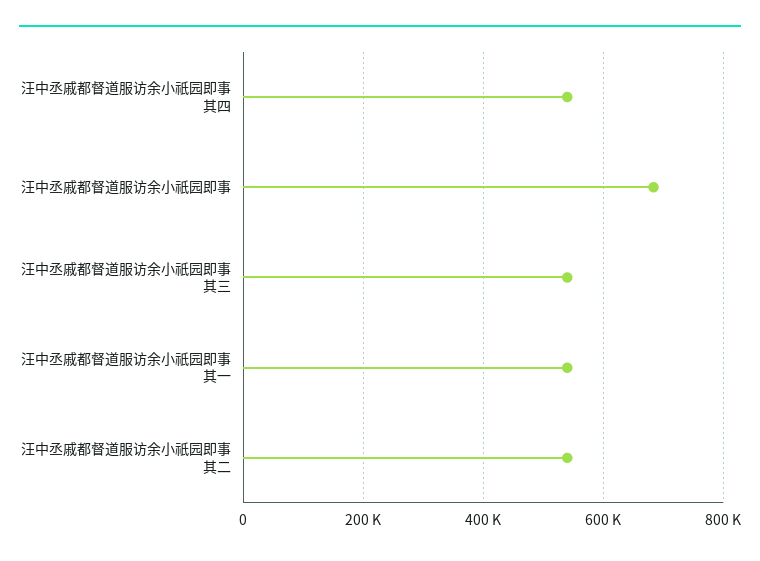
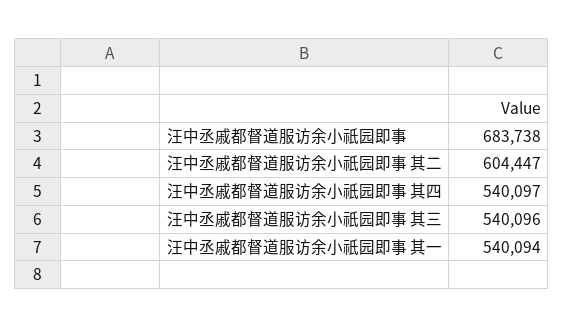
  {
    "汪中丞戚都督道服访余小祇园即事 其四": 540097,
    "汪中丞戚都督道服访余小祇园即事": 683738,
    "汪中丞戚都督道服访余小祇园即事 其三": 540096,
    "汪中丞戚都督道服访余小祇园即事 其一": 540094,
-   "汪中丞戚都督道服访余小祇园即事 其二": 540000
+   "汪中丞戚都督道服访余小祇园即事 其二": 604447
  }

